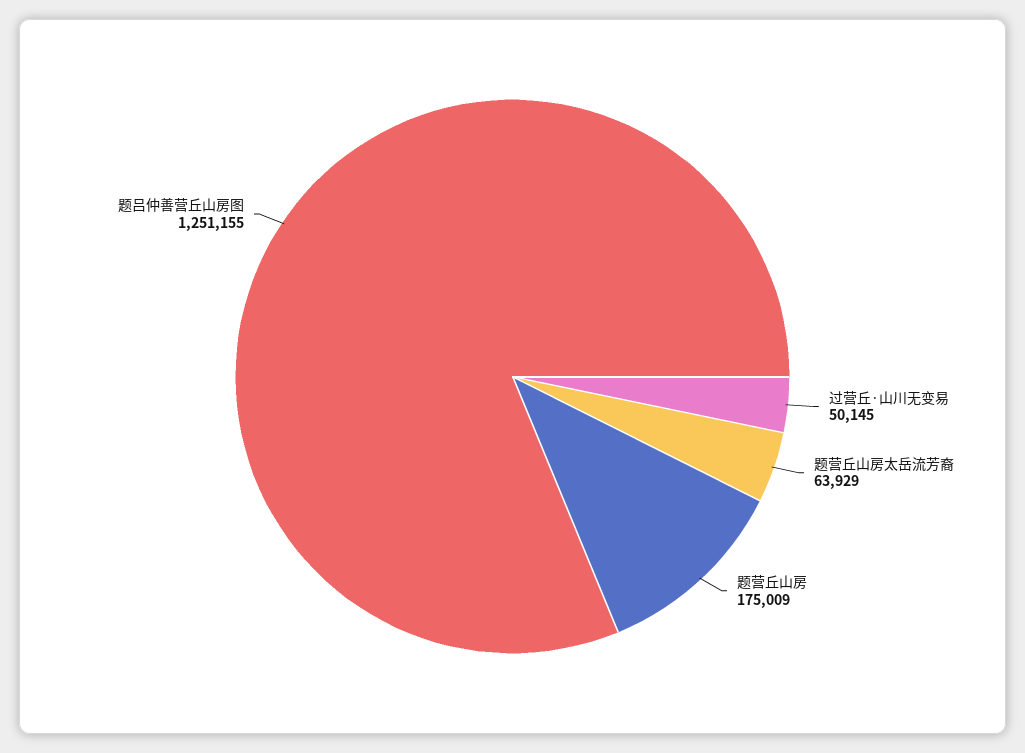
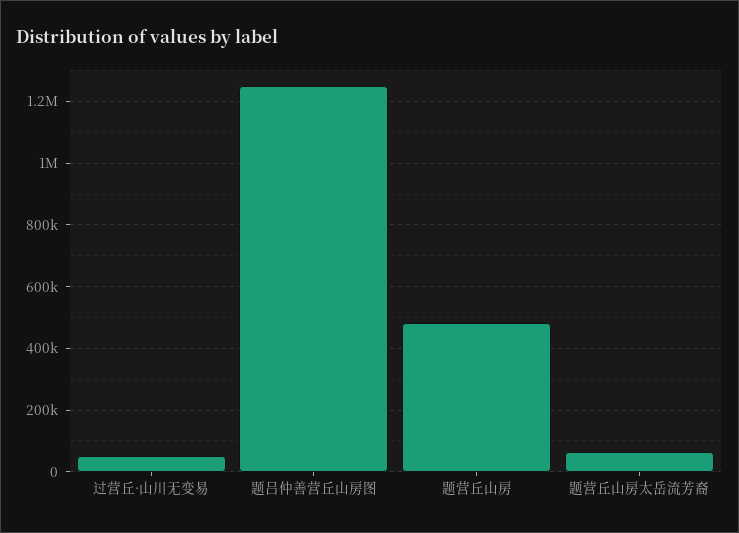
  {
    "过营丘·山川无变易": 50145,
    "题营丘山房太岳流芳裔": 63929,
-   "题营丘山房": 175009,
+   "题营丘山房": 480000,
    "题吕仲善营丘山房图": 1251155
  }

